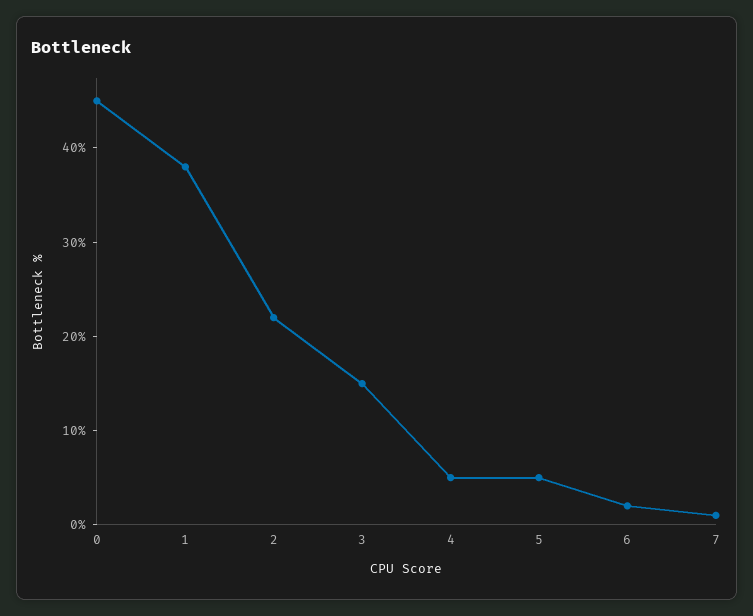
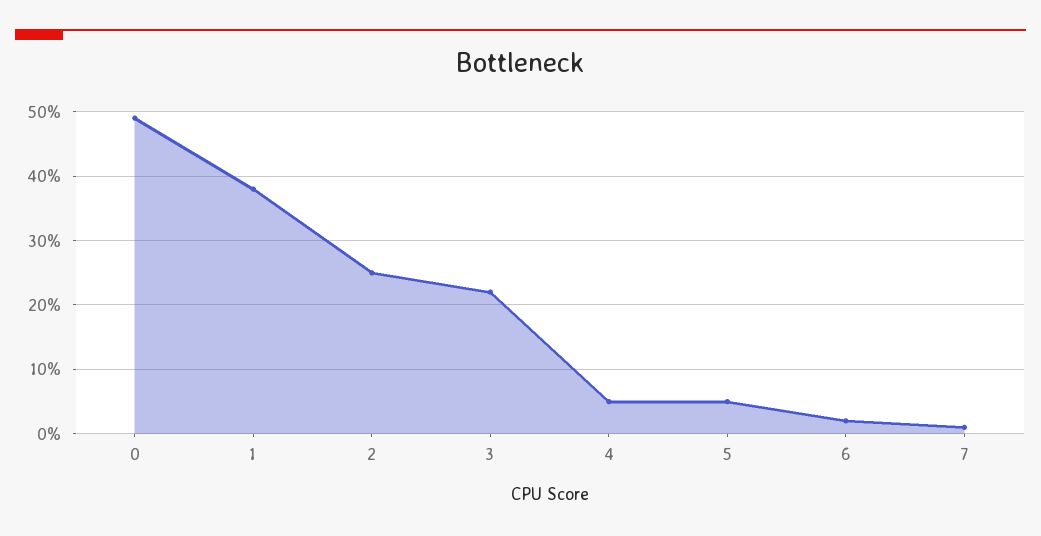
  {
-   "0": 45,
+   "0": 49,
    "1": 38,
-   "2": 22,
+   "2": 25,
-   "3": 15,
+   "3": 22,
    "4": 5,
    "5": 5,
    "6": 2,
    "7": 1
  }

